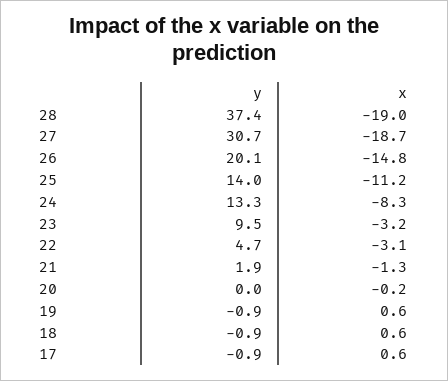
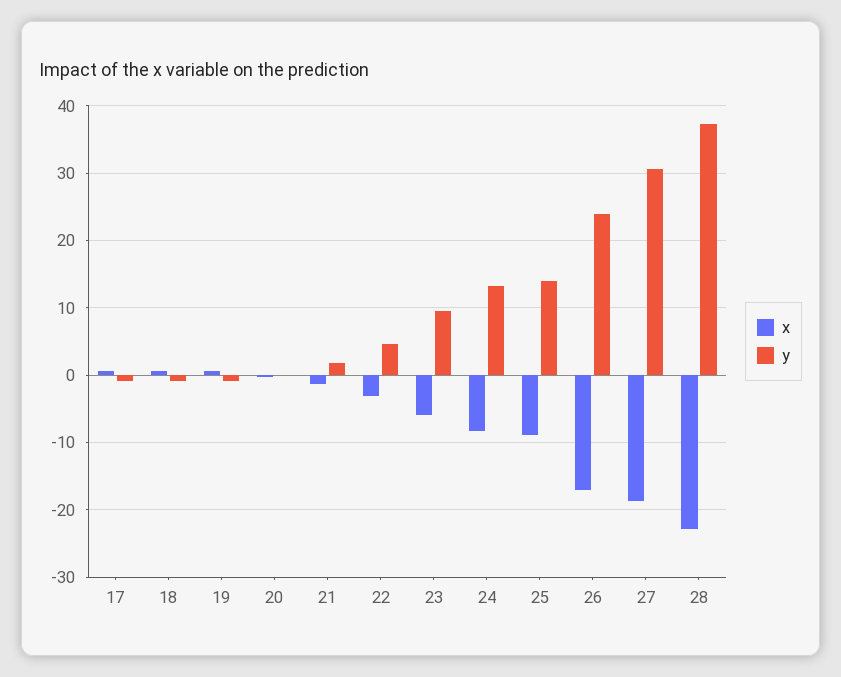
  {
    "y": {
      "28": 37.4,
      "27": 30.7,
-     "26": 20.1,
+     "26": 24,
      "25": 14,
      "24": 13.3,
      "23": 9.5,
      "22": 4.7,
      "21": 1.9,
      "20": 0,
      "19": -0.9,
      "18": -0.9,
      "17": -0.9
    },
    "x": {
-     "28": -19,
+     "28": -23,
      "27": -18.7,
-     "26": -14.8,
+     "26": -17,
-     "25": -11.2,
+     "25": -9,
      "24": -8.3,
-     "23": -3.2,
+     "23": -6,
      "22": -3.1,
      "21": -1.3,
      "20": -0.2,
      "19": 0.6,
      "18": 0.6,
      "17": 0.6
    }
  }

